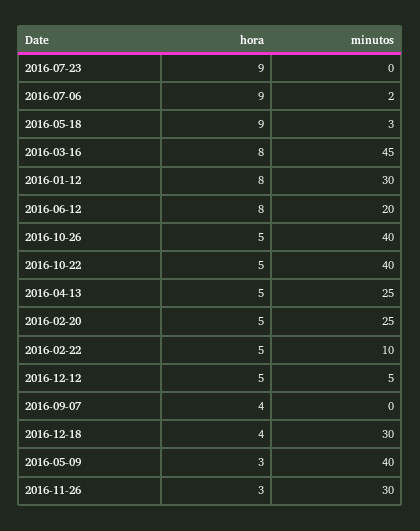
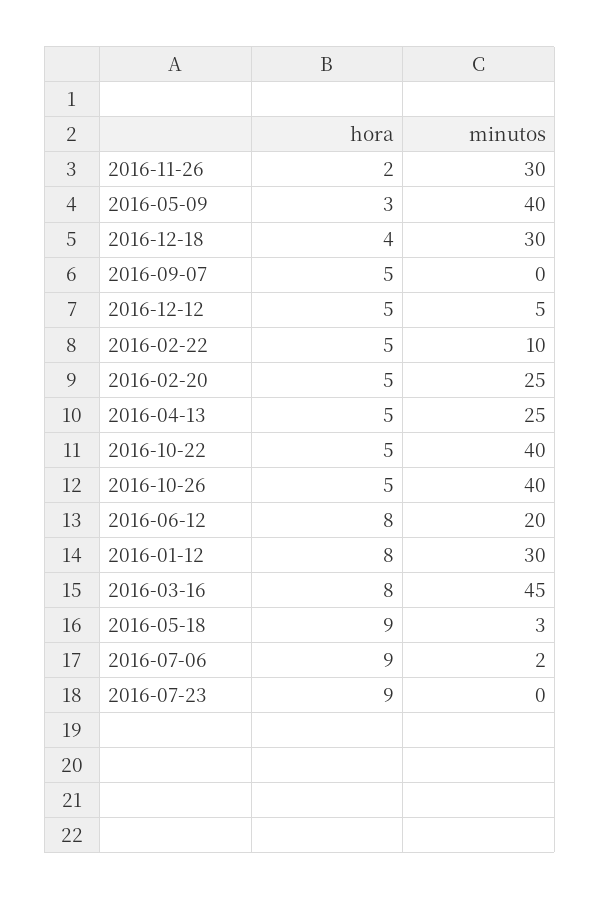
  {
    "hora": {
      "2016-07-23": 9,
      "2016-07-06": 9,
      "2016-05-18": 9,
      "2016-03-16": 8,
      "2016-01-12": 8,
      "2016-06-12": 8,
      "2016-10-26": 5,
      "2016-10-22": 5,
      "2016-04-13": 5,
      "2016-02-20": 5,
      "2016-02-22": 5,
      "2016-12-12": 5,
-     "2016-09-07": 4,
+     "2016-09-07": 5,
      "2016-12-18": 4,
      "2016-05-09": 3,
-     "2016-11-26": 3
+     "2016-11-26": 2
    },
    "minutos": {
      "2016-07-23": 0,
      "2016-07-06": 2,
      "2016-05-18": 3,
      "2016-03-16": 45,
      "2016-01-12": 30,
      "2016-06-12": 20,
      "2016-10-26": 40,
      "2016-10-22": 40,
      "2016-04-13": 25,
      "2016-02-20": 25,
      "2016-02-22": 10,
      "2016-12-12": 5,
      "2016-09-07": 0,
      "2016-12-18": 30,
      "2016-05-09": 40,
      "2016-11-26": 30
    }
  }

